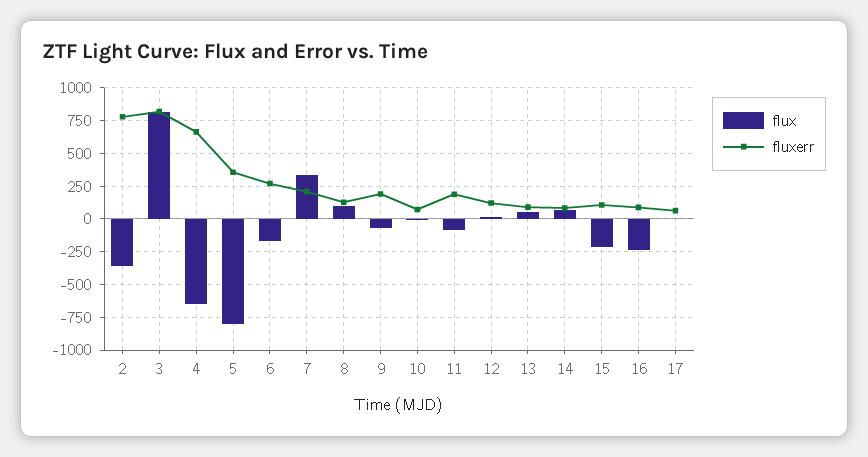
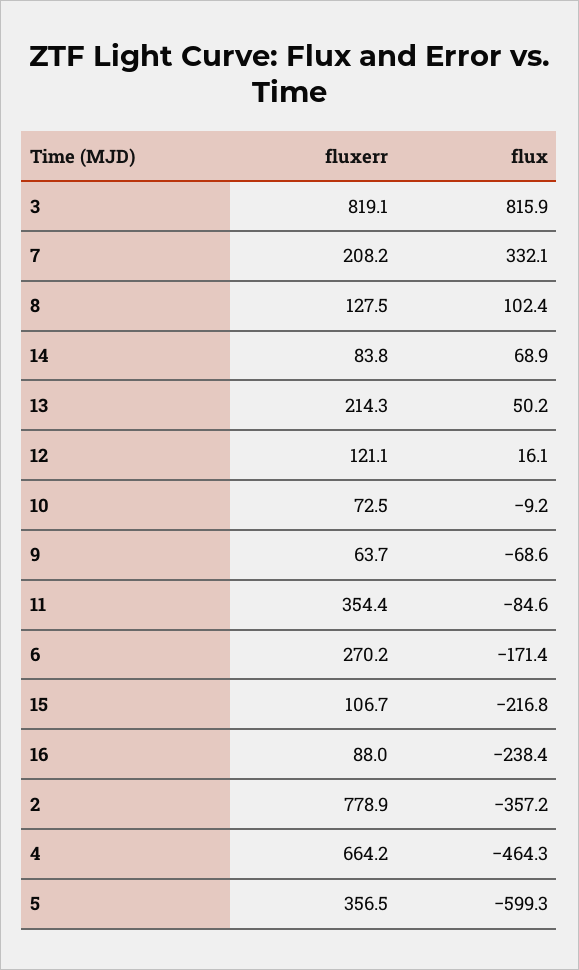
  {
    "flux": {
      "2": -357.2,
      "3": 815.9,
-     "4": -650,
+     "4": -464.3,
-     "5": -800,
+     "5": -599.3,
      "6": -171.4,
      "7": 332.1,
      "8": 102.4,
      "9": -68.6,
      "10": -9.2,
      "11": -84.6,
      "12": 16.1,
      "13": 50.2,
      "14": 68.9,
      "15": -216.8,
-     "16": -238.4,
+     "16": -238.4
-     "17": 0
    },
    "fluxerr": {
      "2": 778.9,
      "3": 819.1,
      "4": 664.2,
      "5": 356.5,
      "6": 270.2,
      "7": 208.2,
      "8": 127.5,
-     "9": 200,
+     "9": 63.7,
      "10": 72.5,
-     "11": 200,
+     "11": 354.4,
      "12": 121.1,
-     "13": 100,
+     "13": 214.3,
      "14": 83.8,
      "15": 106.7,
-     "16": 88,
+     "16": 88
-     "17": 50
    }
  }

